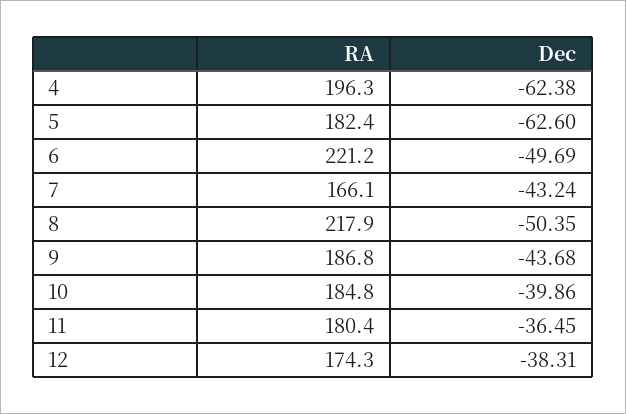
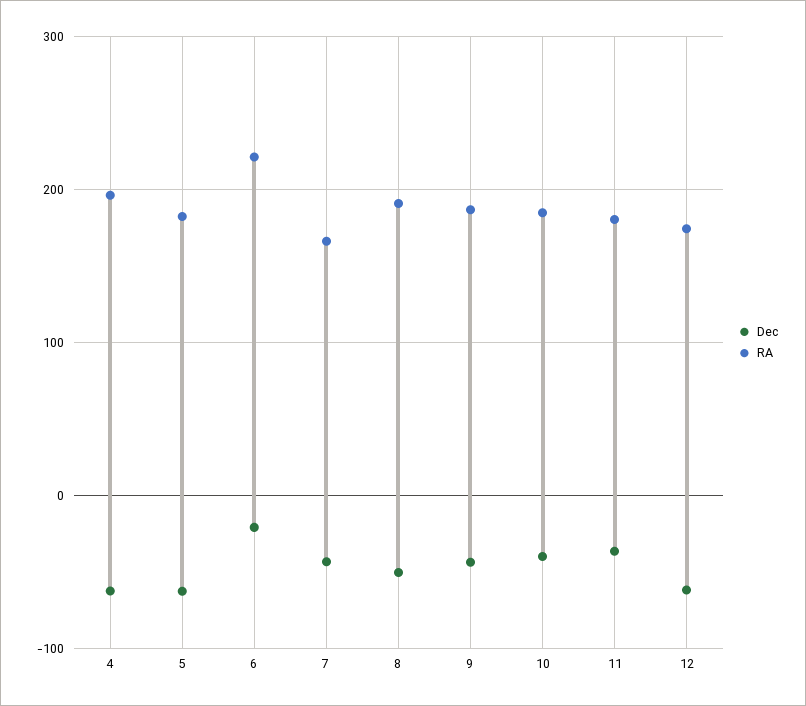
  {
    "RA": {
      "4": 196.3,
      "5": 182.4,
      "6": 221.2,
      "7": 166.1,
-     "8": 217.9,
+     "8": 190,
      "9": 186.8,
      "10": 184.8,
      "11": 180.4,
      "12": 174.3
    },
    "Dec": {
      "4": -62.38,
      "5": -62.6,
-     "6": -49.69,
+     "6": -20,
      "7": -43.24,
      "8": -50.35,
      "9": -43.68,
      "10": -39.86,
      "11": -36.45,
-     "12": -38.31
+     "12": -60
    }
  }

